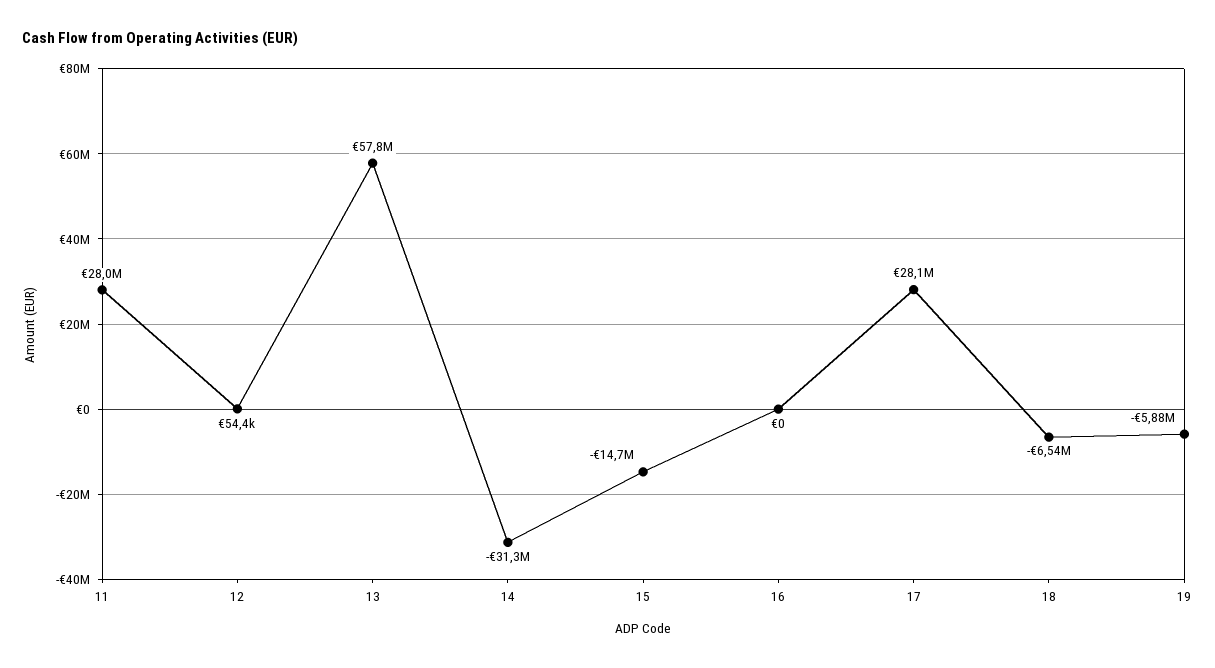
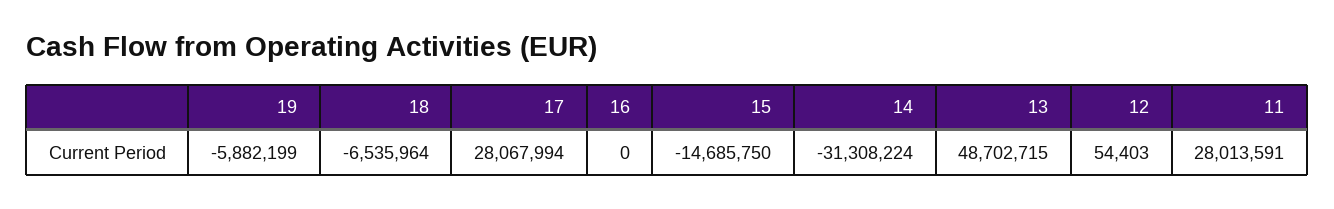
  {
    "11": 28013591,
    "12": 54403,
-   "13": 57800000,
+   "13": 48702715,
    "14": -31308224,
    "15": -14685750,
    "16": 0,
    "17": 28067994,
    "18": -6535964,
    "19": -5882199
  }

